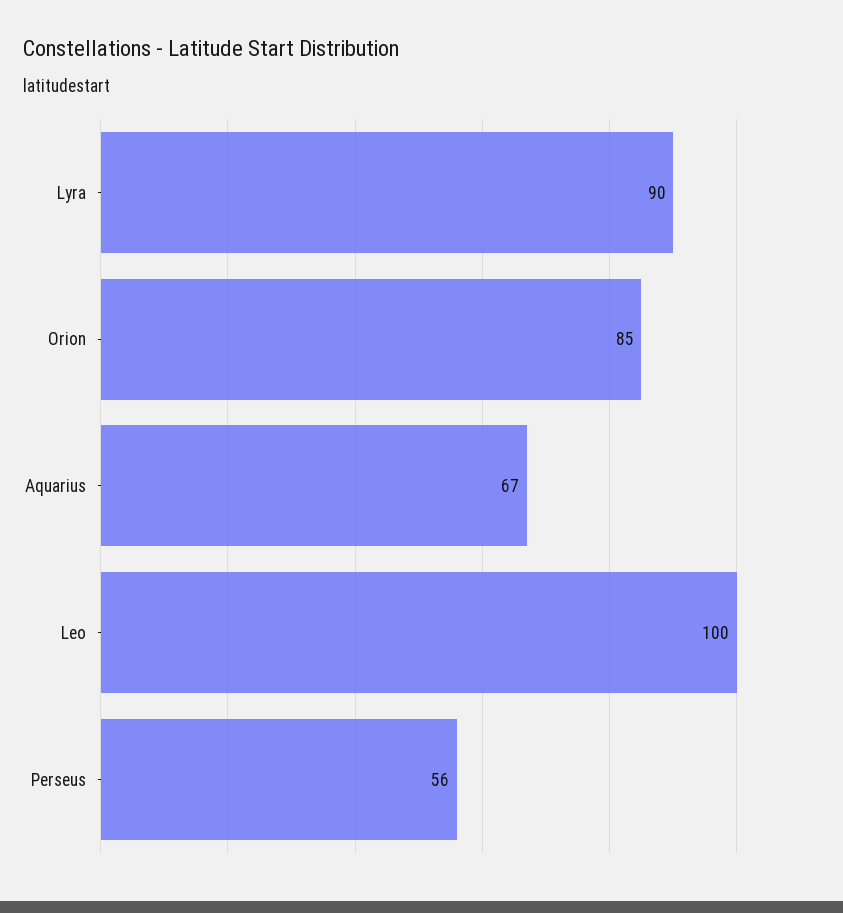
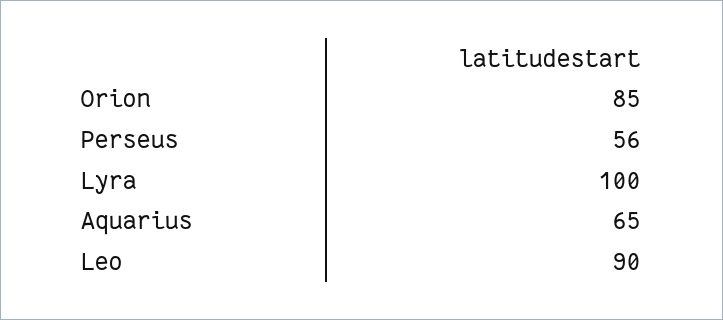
  {
-   "Lyra": 90,
+   "Lyra": 100,
    "Orion": 85,
-   "Aquarius": 67,
+   "Aquarius": 65,
-   "Leo": 100,
+   "Leo": 90,
    "Perseus": 56
  }

